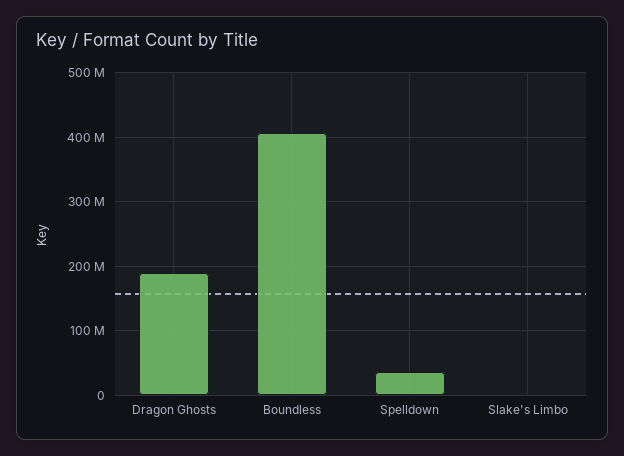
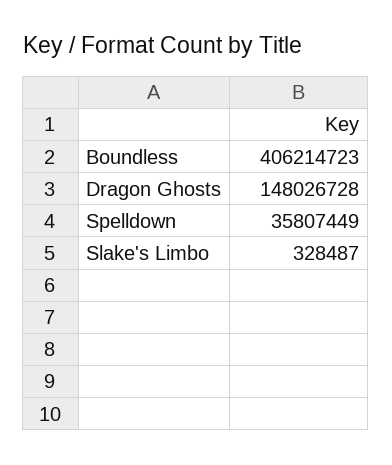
  {
-   "Dragon Ghosts": 190000000,
+   "Dragon Ghosts": 148026728,
    "Boundless": 406214723,
    "Spelldown": 35807449,
    "Slake's Limbo": 328487
  }

